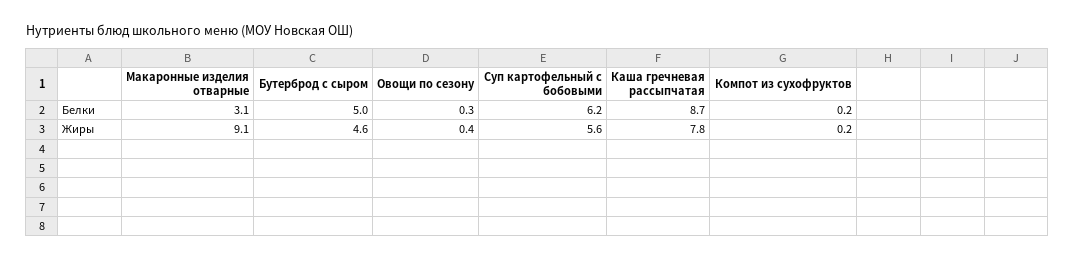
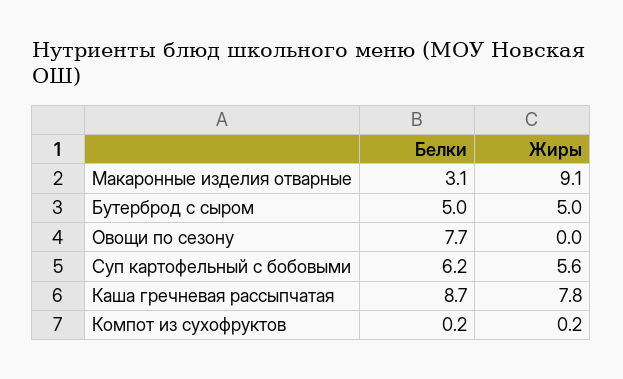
  {
    "Макаронные изделия отварные": {
      "Белки": 3.1,
      "Жиры": 9.1
    },
    "Бутерброд с сыром": {
      "Белки": 5,
-     "Жиры": 4.6
+     "Жиры": 5
    },
    "Овощи по сезону": {
-     "Белки": 0.3,
+     "Белки": 7.7,
-     "Жиры": 0.4
+     "Жиры": 0
    },
    "Суп картофельный с бобовыми": {
      "Белки": 6.2,
      "Жиры": 5.6
    },
    "Каша гречневая рассыпчатая": {
      "Белки": 8.7,
      "Жиры": 7.8
    },
    "Компот из сухофруктов": {
      "Белки": 0.2,
      "Жиры": 0.2
    }
  }

